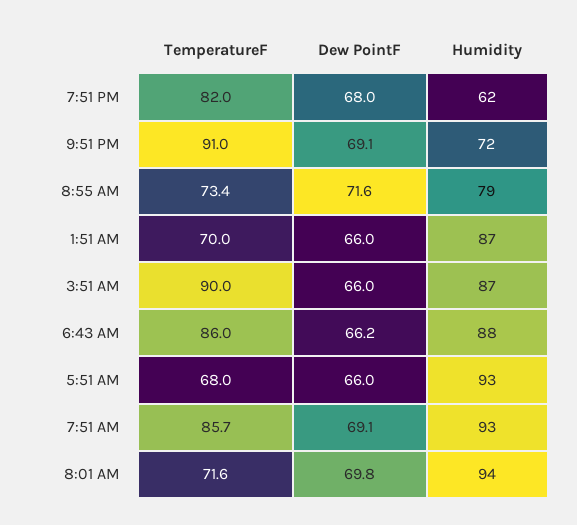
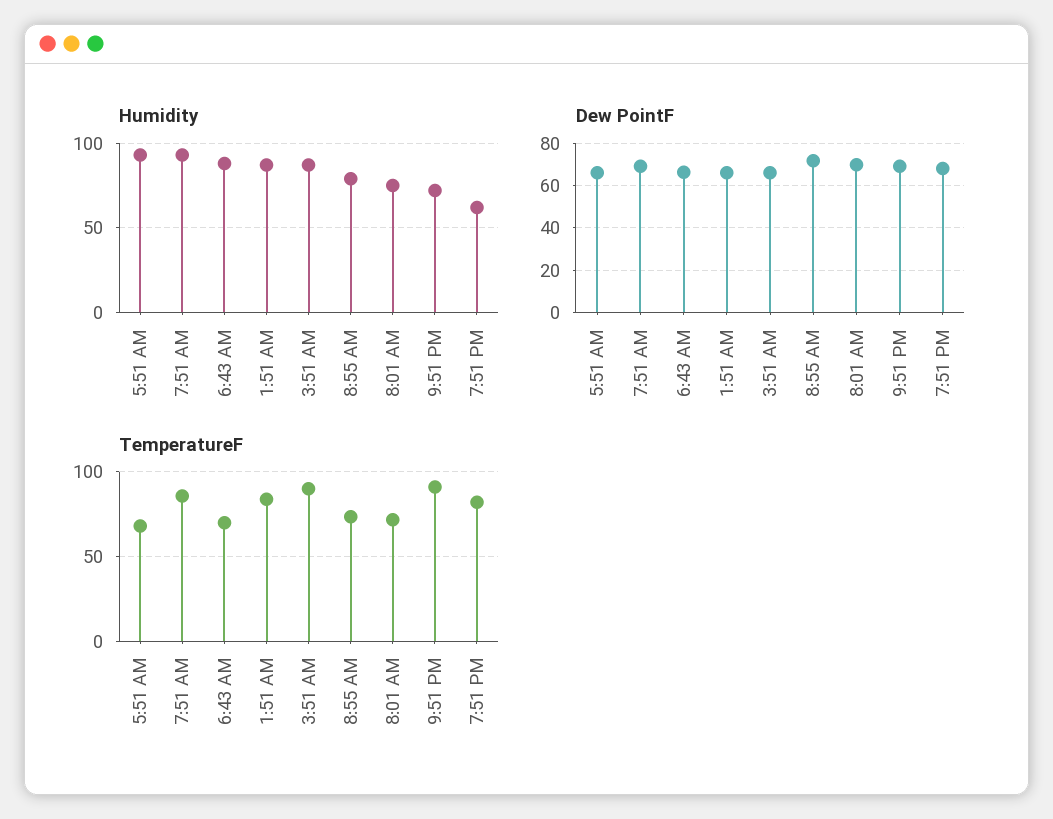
  {
    "TemperatureF": {
      "7:51 PM": 82,
      "9:51 PM": 91,
      "8:55 AM": 73.4,
-     "1:51 AM": 70,
+     "1:51 AM": 85,
      "3:51 AM": 90,
-     "6:43 AM": 86,
+     "6:43 AM": 70,
      "5:51 AM": 68,
      "7:51 AM": 85.7,
      "8:01 AM": 71.6
    },
    "Dew PointF": {
      "7:51 PM": 68,
      "9:51 PM": 69.1,
      "8:55 AM": 71.6,
      "1:51 AM": 66,
      "3:51 AM": 66,
      "6:43 AM": 66.2,
      "5:51 AM": 66,
      "7:51 AM": 69.1,
      "8:01 AM": 69.8
    },
    "Humidity": {
      "7:51 PM": 62,
      "9:51 PM": 72,
      "8:55 AM": 79,
      "1:51 AM": 87,
      "3:51 AM": 87,
      "6:43 AM": 88,
      "5:51 AM": 93,
      "7:51 AM": 93,
-     "8:01 AM": 94
+     "8:01 AM": 75
    }
  }

